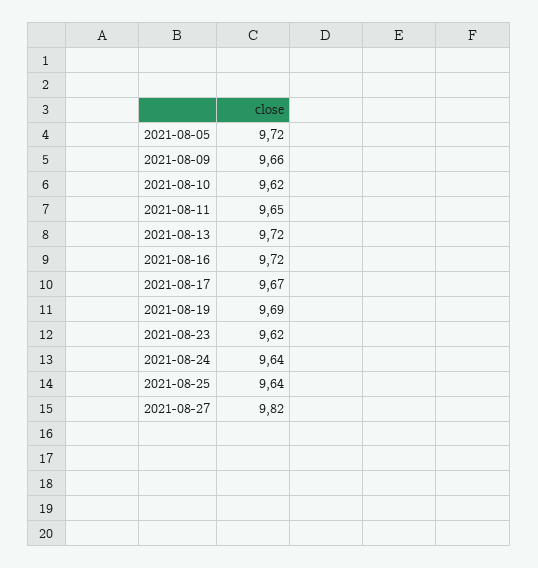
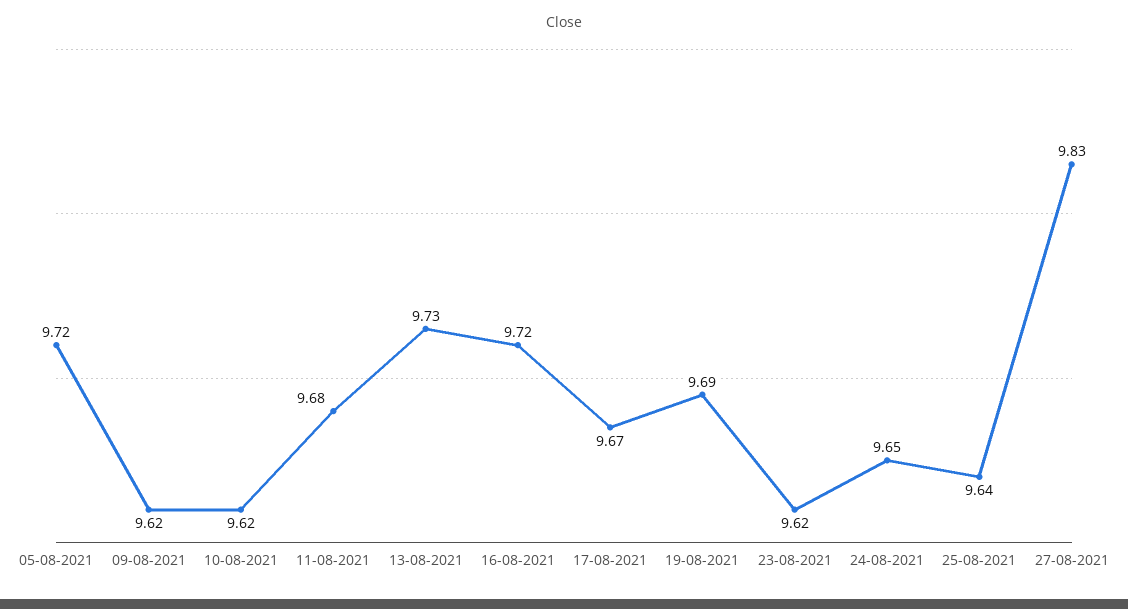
  {
    "2021-08-05": 9.72,
-   "2021-08-09": 9.66,
+   "2021-08-09": 9.62,
    "2021-08-10": 9.62,
-   "2021-08-11": 9.65,
+   "2021-08-11": 9.68,
-   "2021-08-13": 9.72,
+   "2021-08-13": 9.73,
    "2021-08-16": 9.72,
    "2021-08-17": 9.67,
    "2021-08-19": 9.69,
    "2021-08-23": 9.62,
-   "2021-08-24": 9.64,
+   "2021-08-24": 9.65,
    "2021-08-25": 9.64,
-   "2021-08-27": 9.82
+   "2021-08-27": 9.83
  }

